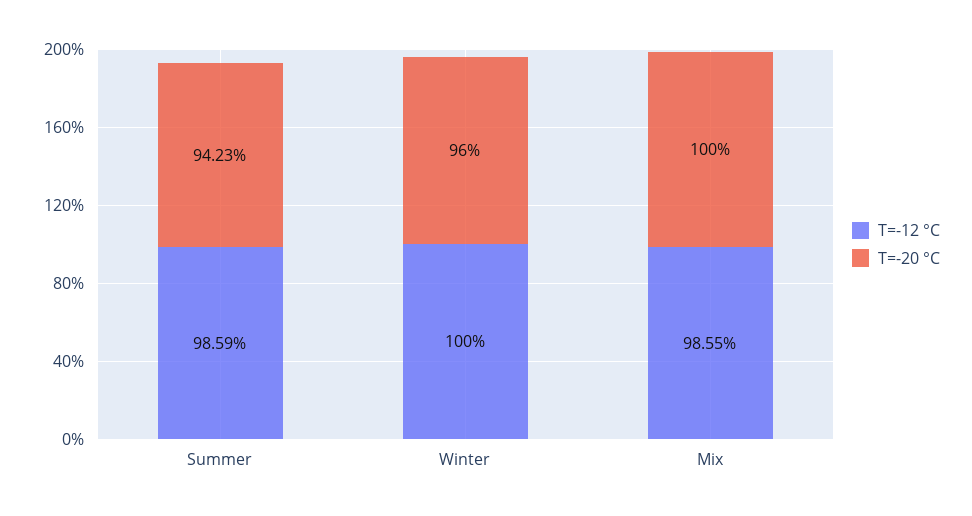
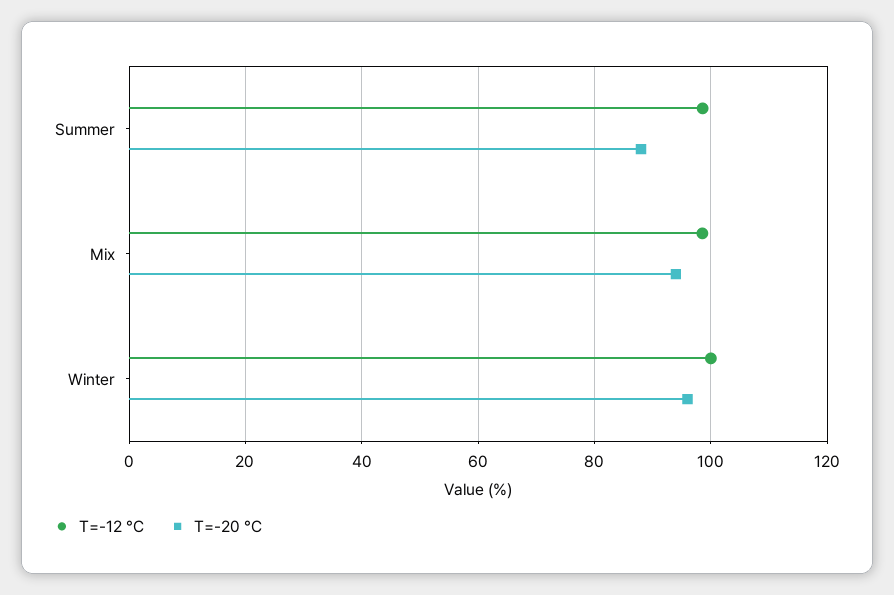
  {
    "T=-12 °C": {
      "Summer": 98.59,
      "Winter": 100,
      "Mix": 98.55
    },
    "T=-20 °C": {
-     "Summer": 94.23,
+     "Summer": 88,
      "Winter": 96,
-     "Mix": 100
+     "Mix": 94
    }
  }

